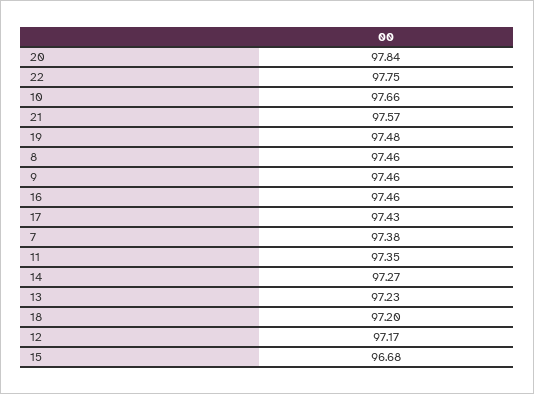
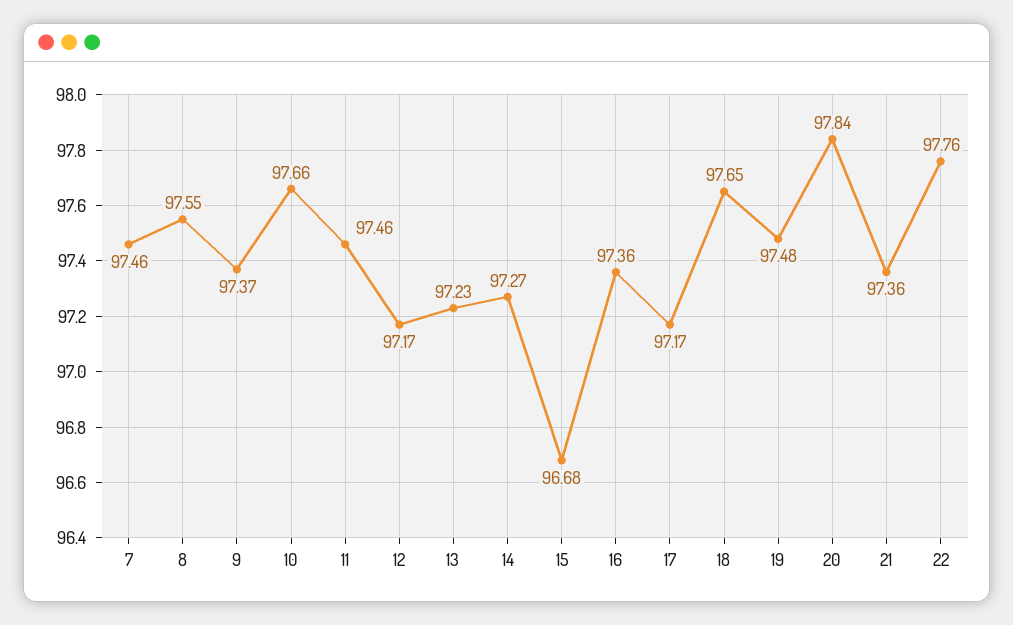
  {
    "20": 97.84,
-   "22": 97.75,
+   "22": 97.76,
    "10": 97.66,
-   "21": 97.57,
+   "21": 97.36,
    "19": 97.48,
-   "8": 97.46,
+   "8": 97.55,
-   "9": 97.46,
+   "9": 97.37,
-   "16": 97.46,
+   "16": 97.36,
-   "17": 97.43,
+   "17": 97.17,
-   "7": 97.38,
+   "7": 97.46,
-   "11": 97.35,
+   "11": 97.46,
    "14": 97.27,
    "13": 97.23,
-   "18": 97.2,
+   "18": 97.65,
    "12": 97.17,
    "15": 96.68
  }

